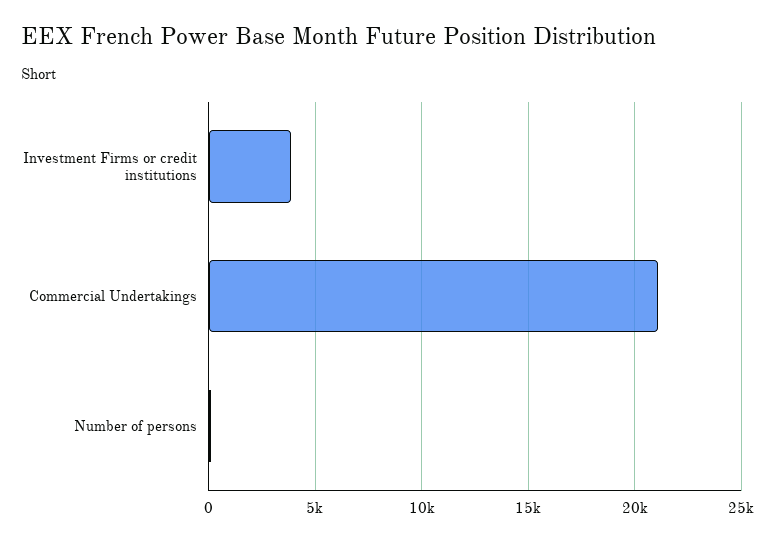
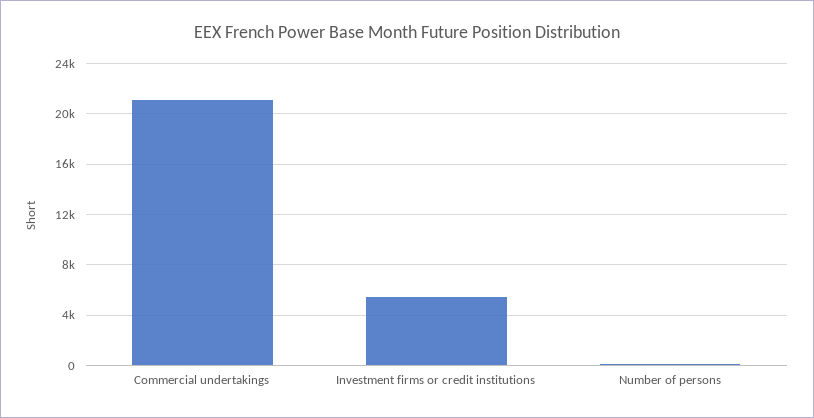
  {
-   "Investment Firms or credit institutions": 4000,
+   "Investment Firms or credit institutions": 5500,
    "Commercial Undertakings": 21000,
    "Number of persons": 0
  }

